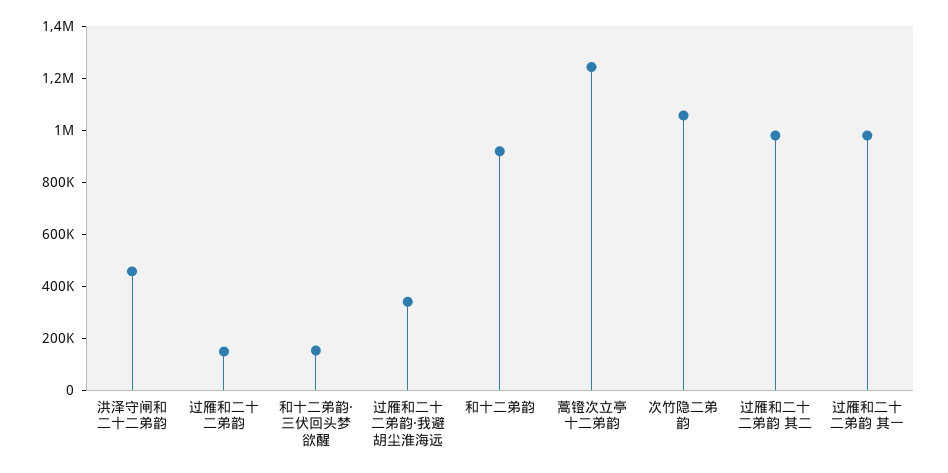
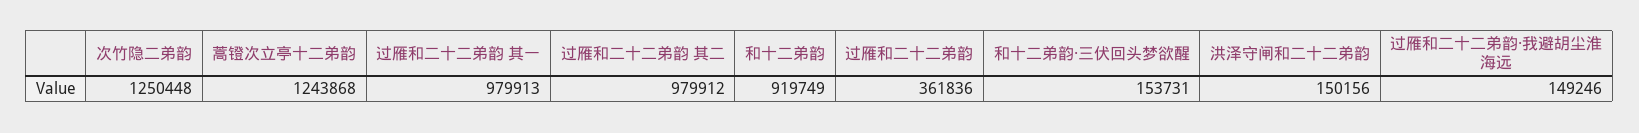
  {
-   "洪泽守闸和二十二弟韵": 450000,
+   "洪泽守闸和二十二弟韵": 150156,
-   "过雁和二十二弟韵": 150000,
+   "过雁和二十二弟韵": 361836,
    "和十二弟韵·三伏回头梦欲醒": 153731,
-   "过雁和二十二弟韵·我避胡尘淮海远": 350000,
+   "过雁和二十二弟韵·我避胡尘淮海远": 149246,
    "和十二弟韵": 919749,
    "蒿镫次立亭十二弟韵": 1243868,
-   "次竹隐二弟韵": 1050000,
+   "次竹隐二弟韵": 1250448,
    "过雁和二十二弟韵 其二": 979912,
    "过雁和二十二弟韵 其一": 979913
  }

